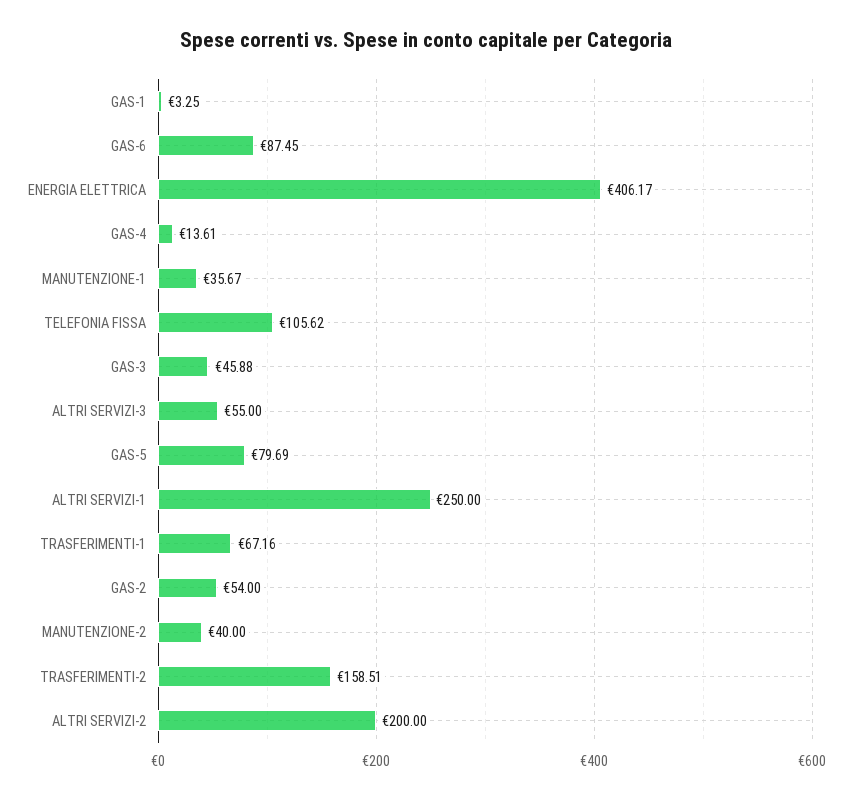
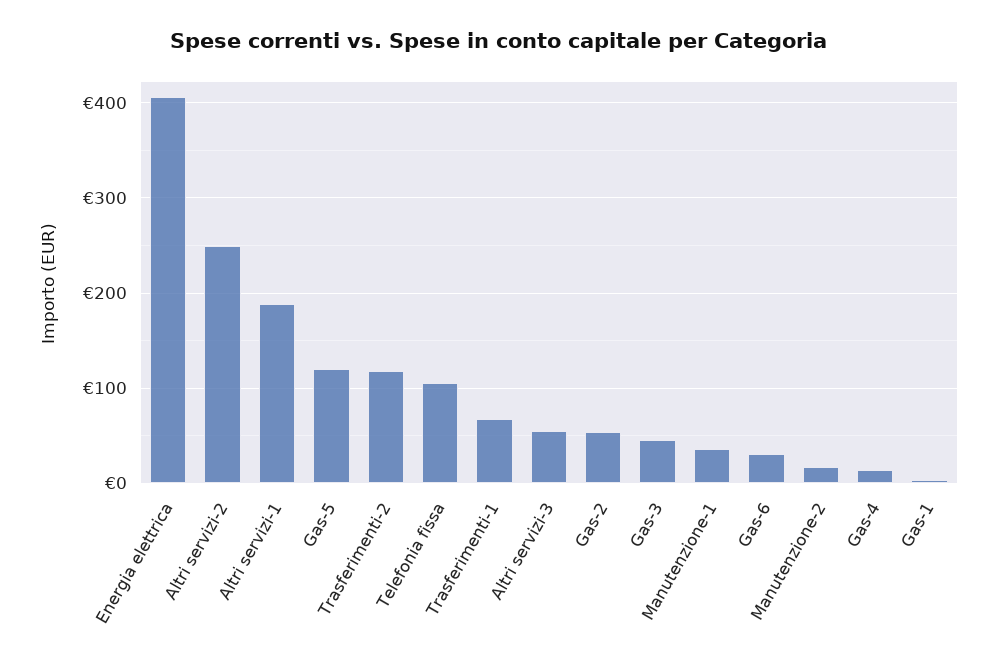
  {
    "GAS-1": 3.25,
-   "GAS-6": 87.45,
+   "GAS-6": 30,
    "ENERGIA ELETTRICA": 406.17,
    "GAS-4": 13.61,
    "MANUTENZIONE-1": 35.67,
    "TELEFONIA FISSA": 105.62,
    "GAS-3": 45.88,
    "ALTRI SERVIZI-3": 55,
-   "GAS-5": 79.69,
+   "GAS-5": 120,
-   "ALTRI SERVIZI-1": 250,
+   "ALTRI SERVIZI-1": 190,
    "TRASFERIMENTI-1": 67.16,
    "GAS-2": 54,
-   "MANUTENZIONE-2": 40,
+   "MANUTENZIONE-2": 20,
-   "TRASFERIMENTI-2": 158.51,
+   "TRASFERIMENTI-2": 120,
-   "ALTRI SERVIZI-2": 200
+   "ALTRI SERVIZI-2": 250
  }

